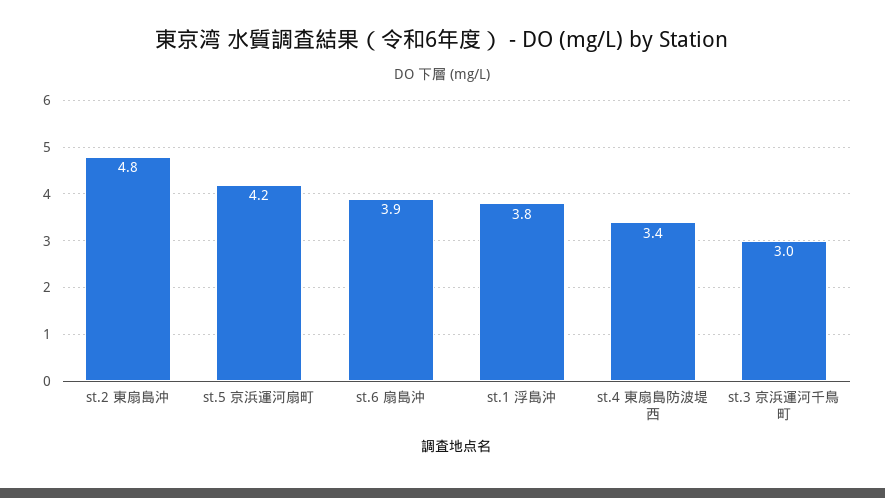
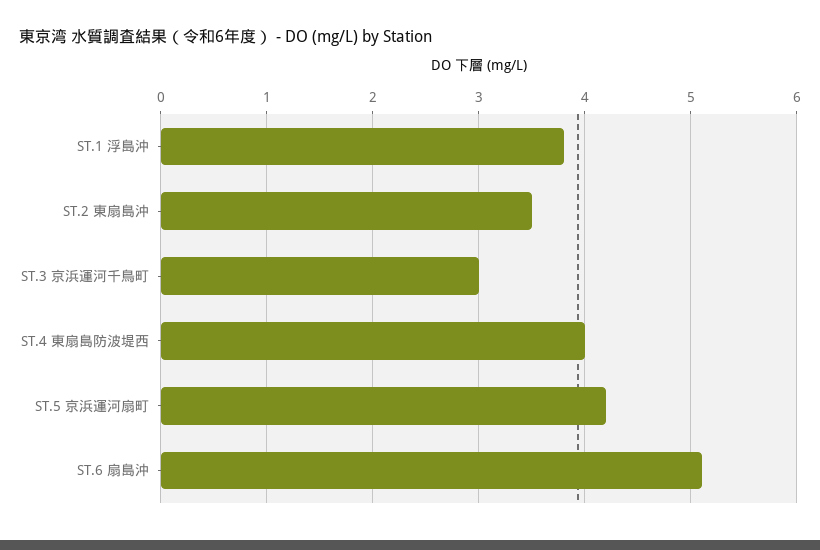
  {
-   "st.2 東扇島沖": 4.8,
+   "st.2 東扇島沖": 3.5,
    "st.5 京浜運河扇町": 4.2,
-   "st.6 扇島沖": 3.9,
+   "st.6 扇島沖": 5.1,
    "st.1 浮島沖": 3.8,
-   "st.4 東扇島防波堤西": 3.4,
+   "st.4 東扇島防波堤西": 4,
    "st.3 京浜運河千鳥町": 3
  }

